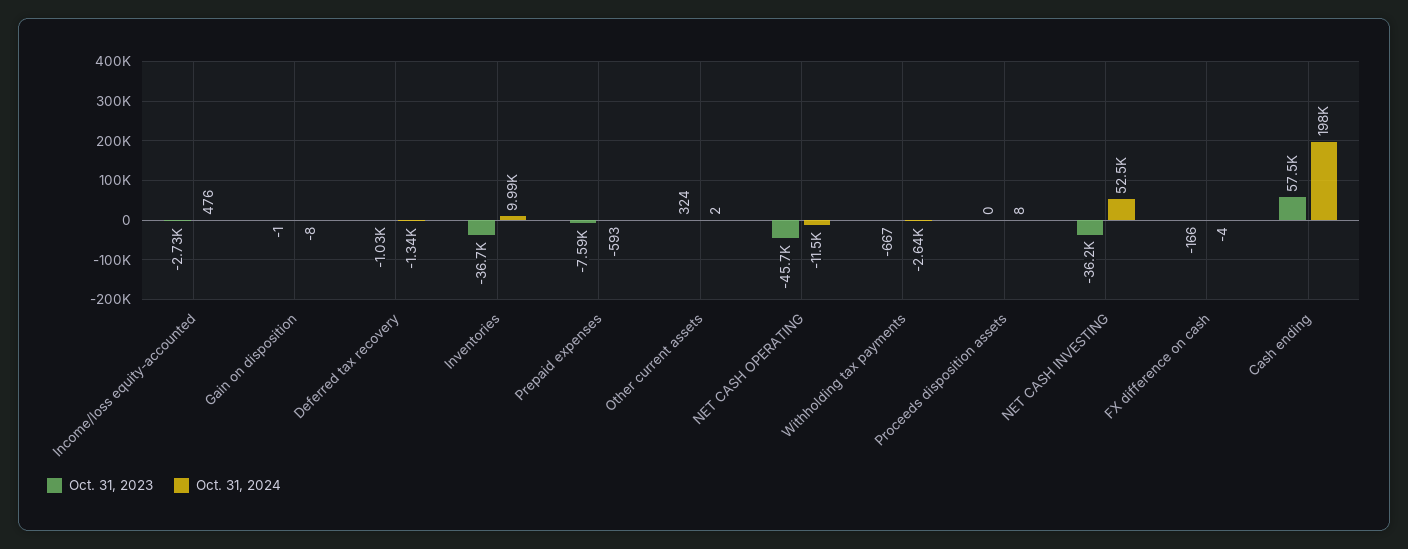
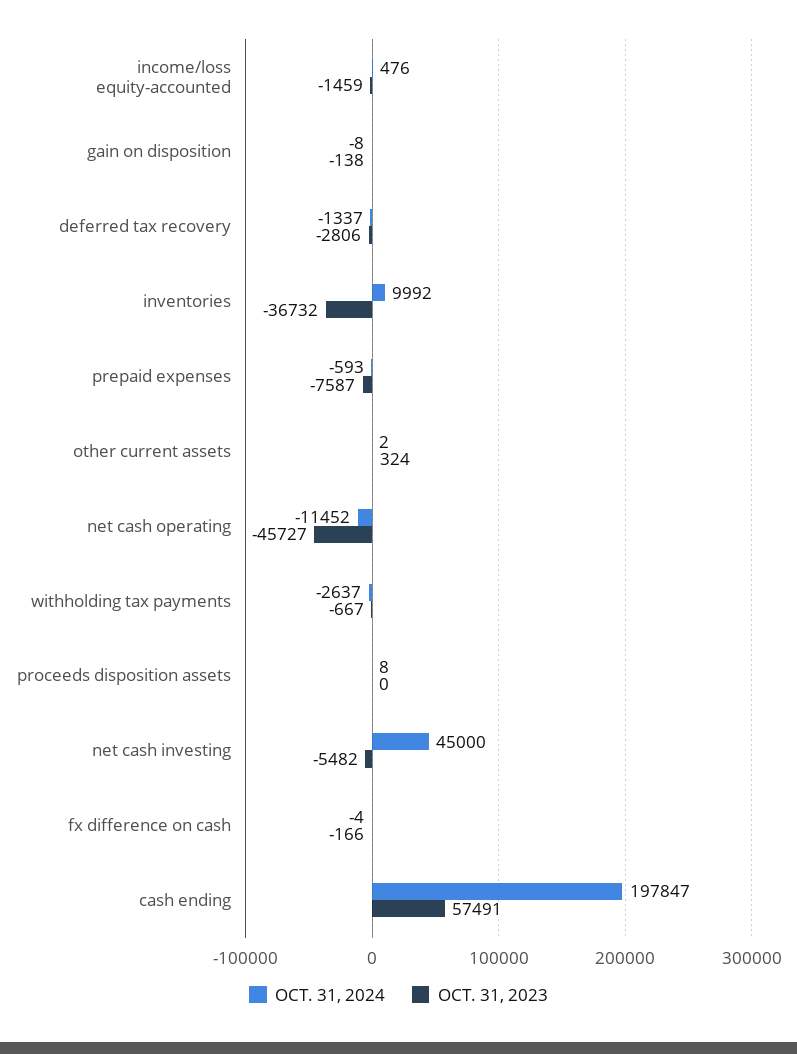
  {
    "Oct. 31, 2023": {
-     "Income/loss equity-accounted": -2730,
+     "Income/loss equity-accounted": -1459,
-     "Gain on disposition": -1,
+     "Gain on disposition": -138,
-     "Deferred tax recovery": -1030,
+     "Deferred tax recovery": -2806,
      "Inventories": -36732,
      "Prepaid expenses": -7587,
      "Other current assets": 324,
      "NET CASH OPERATING": -45727,
      "Withholding tax payments": -667,
      "Proceeds disposition assets": 0,
-     "NET CASH INVESTING": -36200,
+     "NET CASH INVESTING": -5482,
      "FX difference on cash": -166,
      "Cash ending": 57491
    },
    "Oct. 31, 2024": {
      "Income/loss equity-accounted": 476,
      "Gain on disposition": -8,
      "Deferred tax recovery": -1337,
      "Inventories": 9992,
      "Prepaid expenses": -593,
      "Other current assets": 2,
      "NET CASH OPERATING": -11452,
      "Withholding tax payments": -2637,
      "Proceeds disposition assets": 8,
-     "NET CASH INVESTING": 52500,
+     "NET CASH INVESTING": 45000,
      "FX difference on cash": -4,
      "Cash ending": 197847
    }
  }

